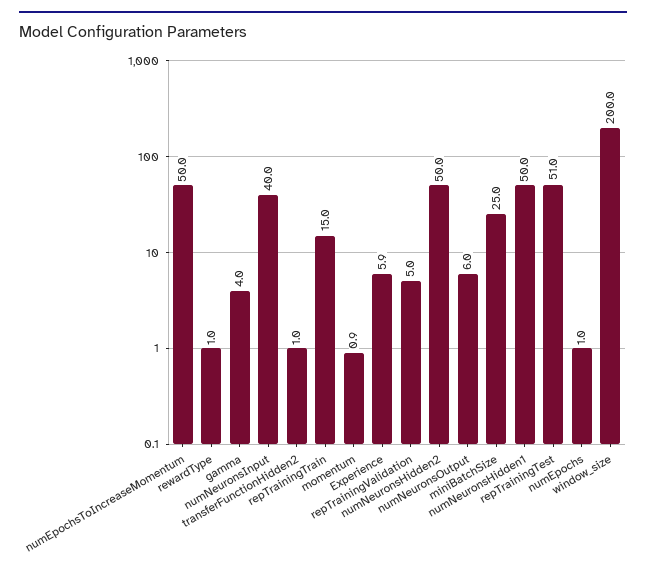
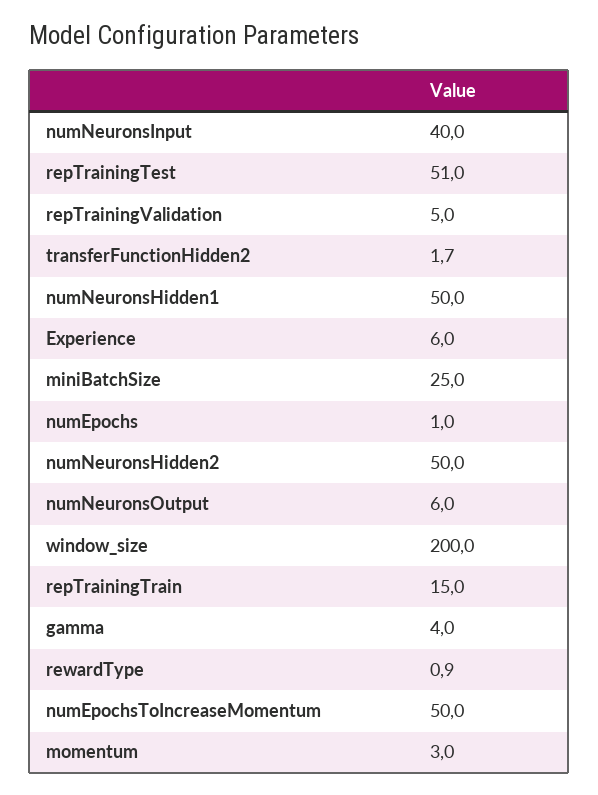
  {
    "numEpochsToIncreaseMomentum": 50,
-   "rewardType": 1,
+   "rewardType": 0.9,
    "gamma": 4,
    "numNeuronsInput": 40,
-   "transferFunctionHidden2": 1,
+   "transferFunctionHidden2": 1.7,
    "repTrainingTrain": 15,
-   "momentum": 0.9,
+   "momentum": 3,
-   "Experience": 5.9,
+   "Experience": 6,
    "repTrainingValidation": 5,
    "numNeuronsHidden2": 50,
    "numNeuronsOutput": 6,
    "miniBatchSize": 25,
    "numNeuronsHidden1": 50,
    "repTrainingTest": 51,
    "numEpochs": 1,
    "window_size": 200
  }

